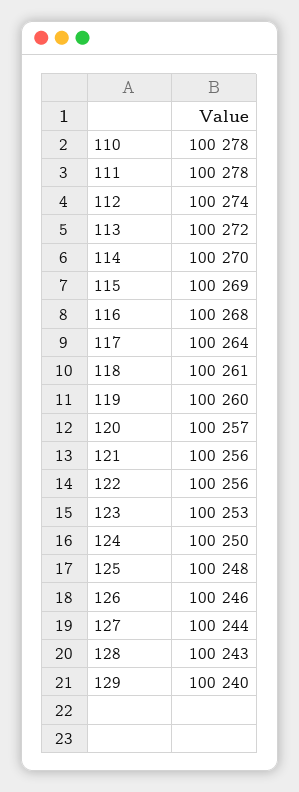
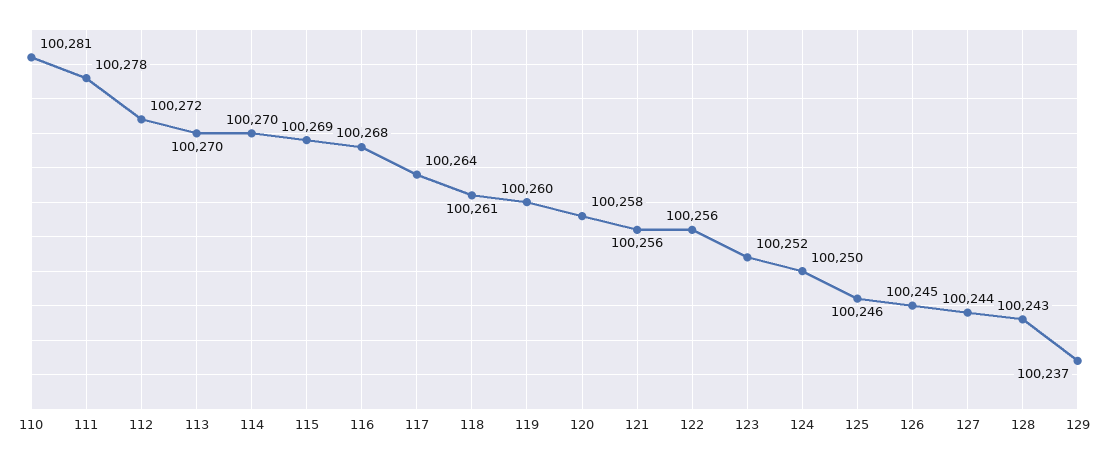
  {
-   "110": 100278,
+   "110": 100281,
    "111": 100278,
-   "112": 100274,
+   "112": 100272,
-   "113": 100272,
+   "113": 100270,
    "114": 100270,
    "115": 100269,
    "116": 100268,
    "117": 100264,
    "118": 100261,
    "119": 100260,
-   "120": 100257,
+   "120": 100258,
    "121": 100256,
    "122": 100256,
-   "123": 100253,
+   "123": 100252,
    "124": 100250,
-   "125": 100248,
+   "125": 100246,
-   "126": 100246,
+   "126": 100245,
    "127": 100244,
    "128": 100243,
-   "129": 100240
+   "129": 100237
  }

